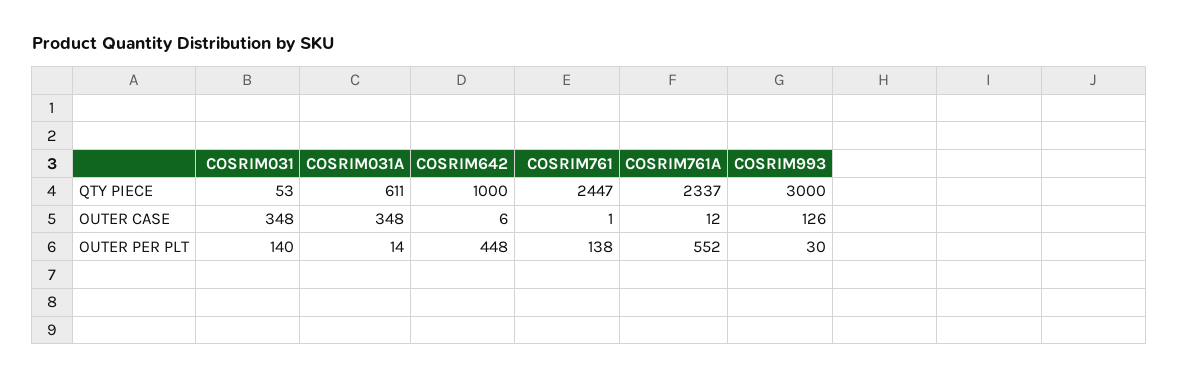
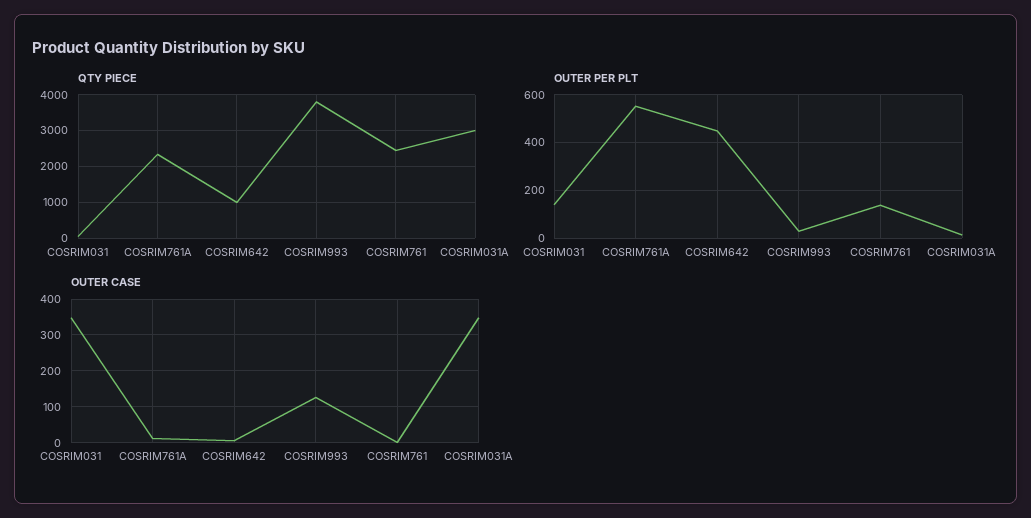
  {
    "QTY PIECE": {
      "COSRIM031": 53,
-     "COSRIM031A": 611,
+     "COSRIM031A": 3000,
      "COSRIM642": 1000,
      "COSRIM761": 2447,
      "COSRIM761A": 2337,
-     "COSRIM993": 3000
+     "COSRIM993": 3800
    },
    "OUTER CASE": {
      "COSRIM031": 348,
      "COSRIM031A": 348,
      "COSRIM642": 6,
      "COSRIM761": 1,
      "COSRIM761A": 12,
      "COSRIM993": 126
    },
    "OUTER PER PLT": {
      "COSRIM031": 140,
      "COSRIM031A": 14,
      "COSRIM642": 448,
      "COSRIM761": 138,
      "COSRIM761A": 552,
      "COSRIM993": 30
    }
  }

